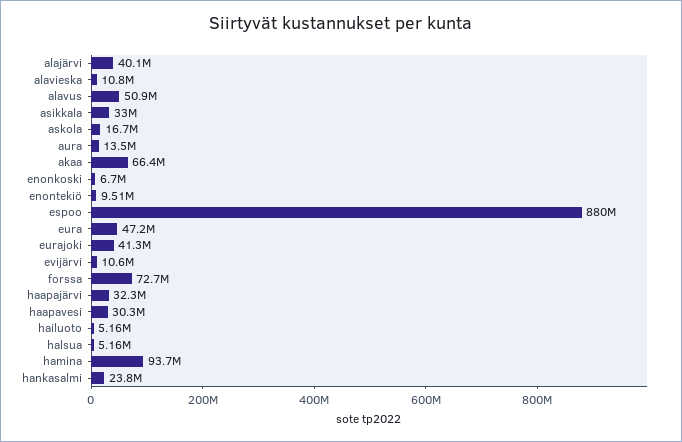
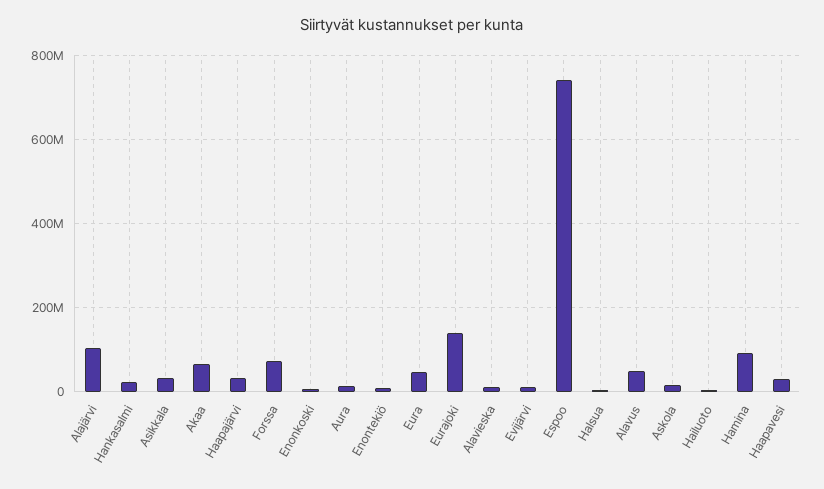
  {
-   "alajärvi": 40100000,
+   "alajärvi": 100000000,
    "alavieska": 10800000,
    "alavus": 50900000,
    "asikkala": 33000000,
    "askola": 16700000,
    "aura": 13500000,
    "akaa": 66400000,
    "enonkoski": 6700000,
    "enontekiö": 9510000,
-   "espoo": 880000000,
+   "espoo": 740000000,
    "eura": 47200000,
-   "eurajoki": 41300000,
+   "eurajoki": 140000000,
    "evijärvi": 10600000,
    "forssa": 72700000,
    "haapajärvi": 32300000,
    "haapavesi": 30300000,
    "hailuoto": 5160000,
    "halsua": 5160000,
    "hamina": 93700000,
    "hankasalmi": 23800000
  }

